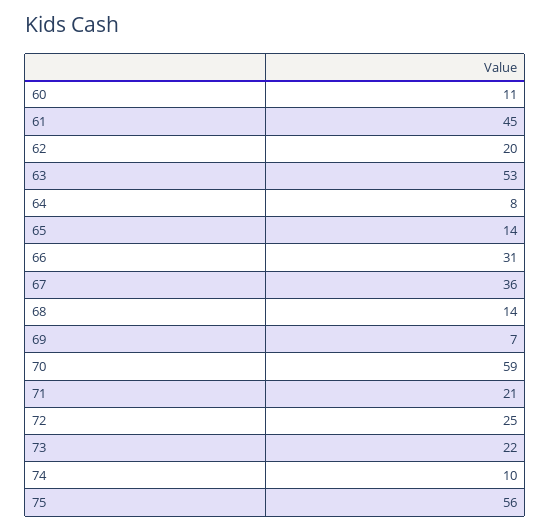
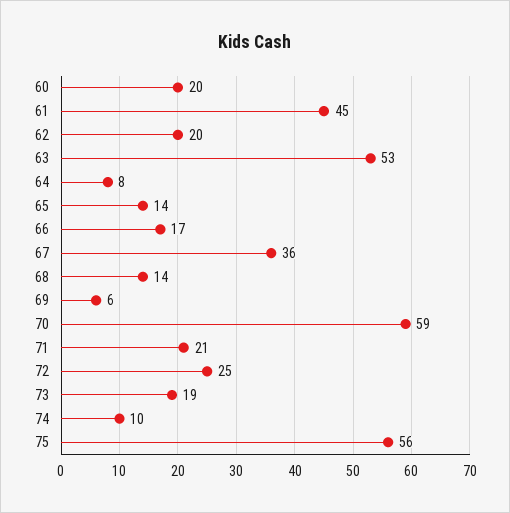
  {
-   "60": 11,
+   "60": 20,
    "61": 45,
    "62": 20,
    "63": 53,
    "64": 8,
    "65": 14,
-   "66": 31,
+   "66": 17,
    "67": 36,
    "68": 14,
-   "69": 7,
+   "69": 6,
    "70": 59,
    "71": 21,
    "72": 25,
-   "73": 22,
+   "73": 19,
    "74": 10,
    "75": 56
  }

